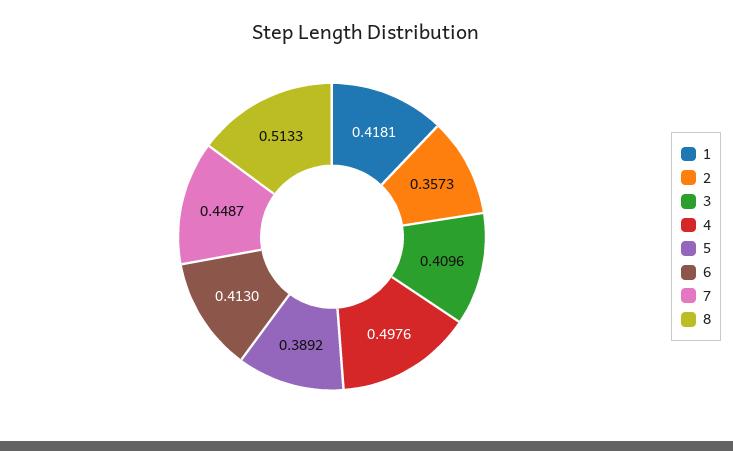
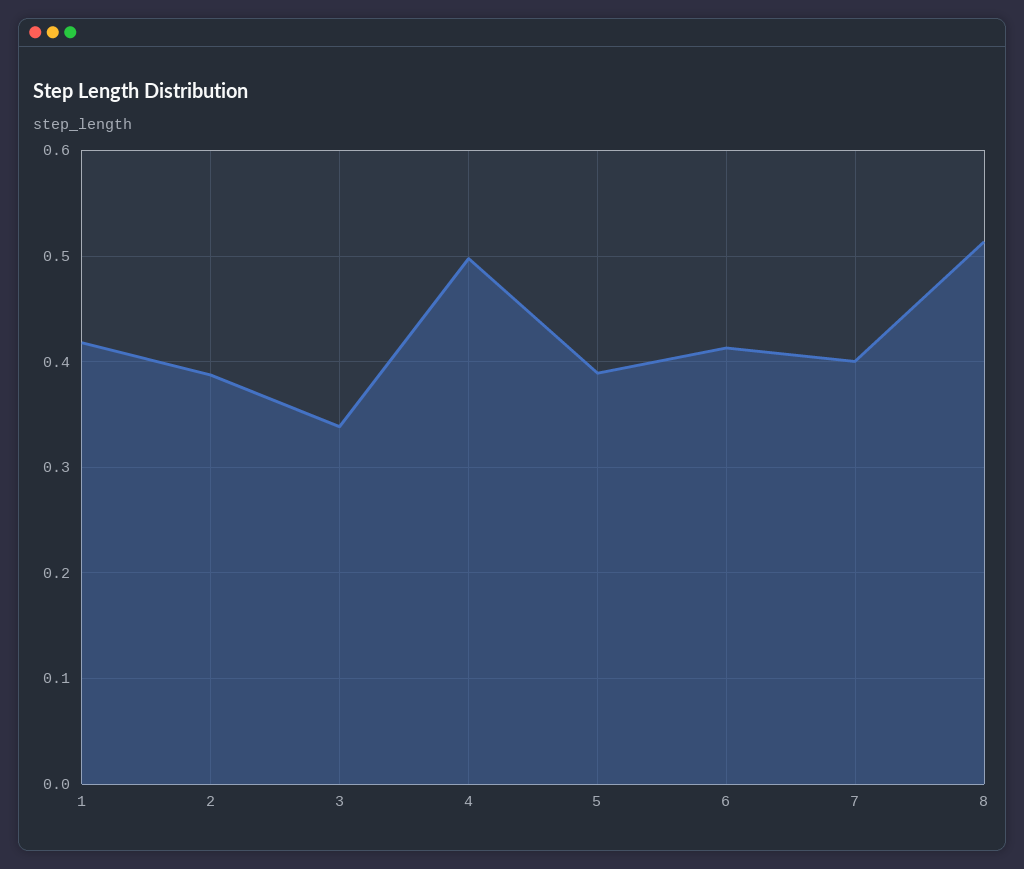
  {
    "1": 0.4181,
-   "2": 0.3573,
+   "2": 0.39,
-   "3": 0.4096,
+   "3": 0.34,
    "4": 0.4976,
    "5": 0.3892,
    "6": 0.413,
-   "7": 0.4487,
+   "7": 0.4,
    "8": 0.5133
  }

